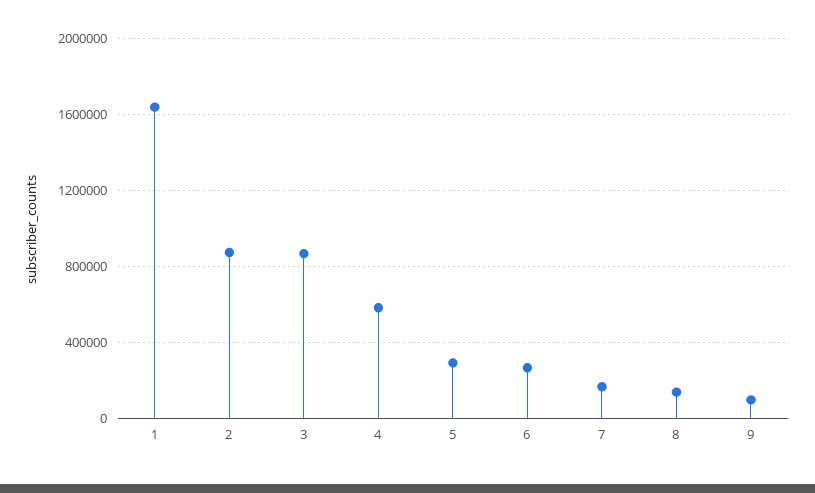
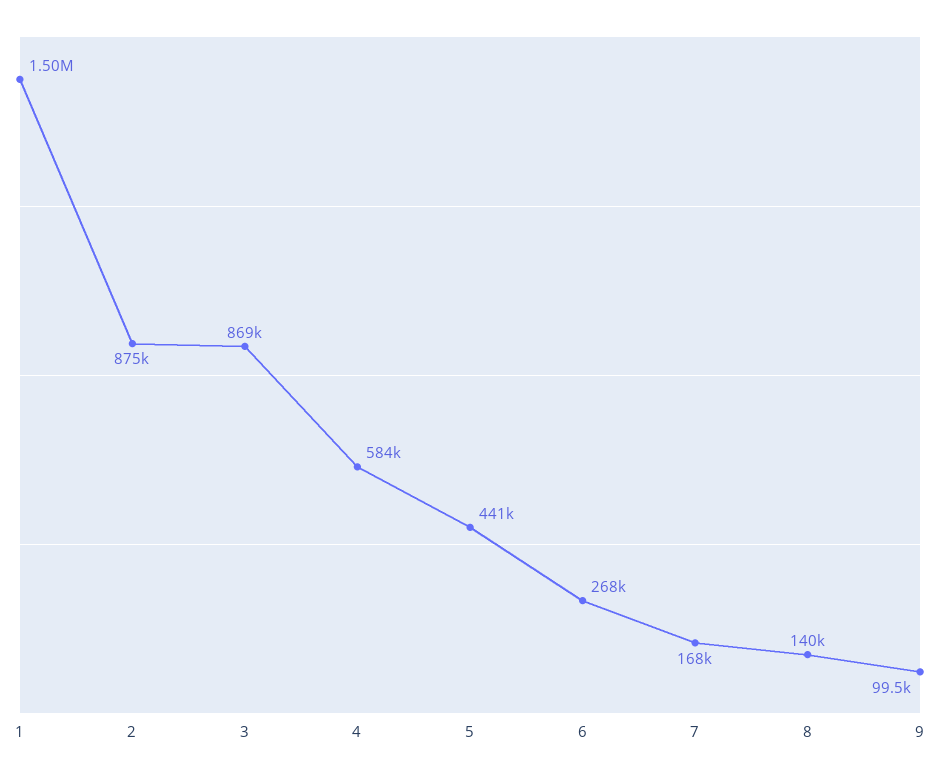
  {
-   "1": 1650000,
+   "1": 1500000,
    "2": 875000,
    "3": 869000,
    "4": 584000,
-   "5": 300000,
+   "5": 441000,
    "6": 268000,
    "7": 168000,
    "8": 140000,
    "9": 99500
  }

